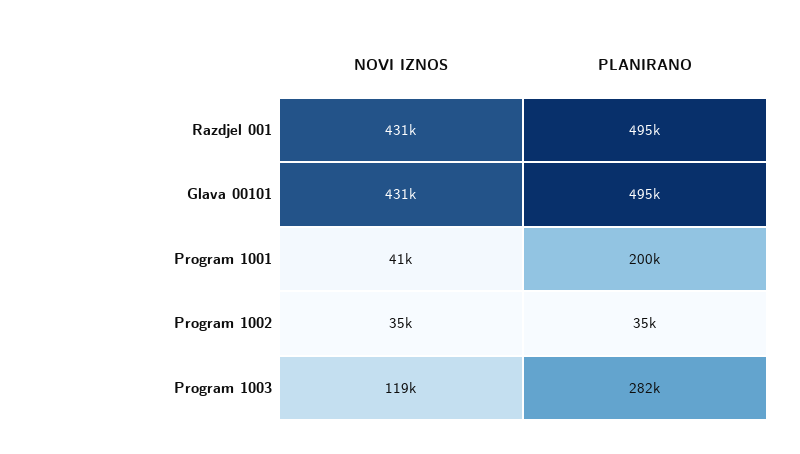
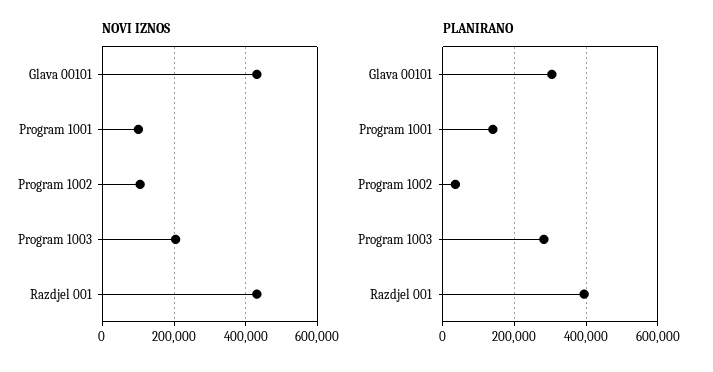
  {
    "NOVI IZNOS": {
      "Razdjel 001": 431000,
      "Glava 00101": 431000,
-     "Program 1001": 41000,
+     "Program 1001": 100000,
-     "Program 1002": 35000,
+     "Program 1002": 100000,
-     "Program 1003": 119000
+     "Program 1003": 200000
    },
    "PLANIRANO": {
-     "Razdjel 001": 495000,
+     "Razdjel 001": 400000,
-     "Glava 00101": 495000,
+     "Glava 00101": 300000,
-     "Program 1001": 200000,
+     "Program 1001": 140000,
      "Program 1002": 35000,
      "Program 1003": 282000
    }
  }

